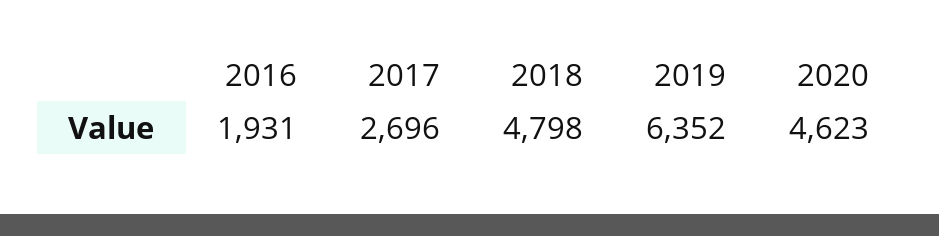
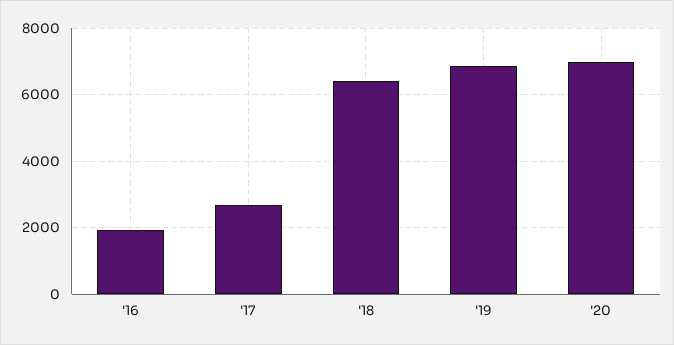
  {
    "2016": 1931,
    "2017": 2696,
-   "2018": 4798,
+   "2018": 6400,
-   "2019": 6352,
+   "2019": 6800,
-   "2020": 4623
+   "2020": 7000
  }

